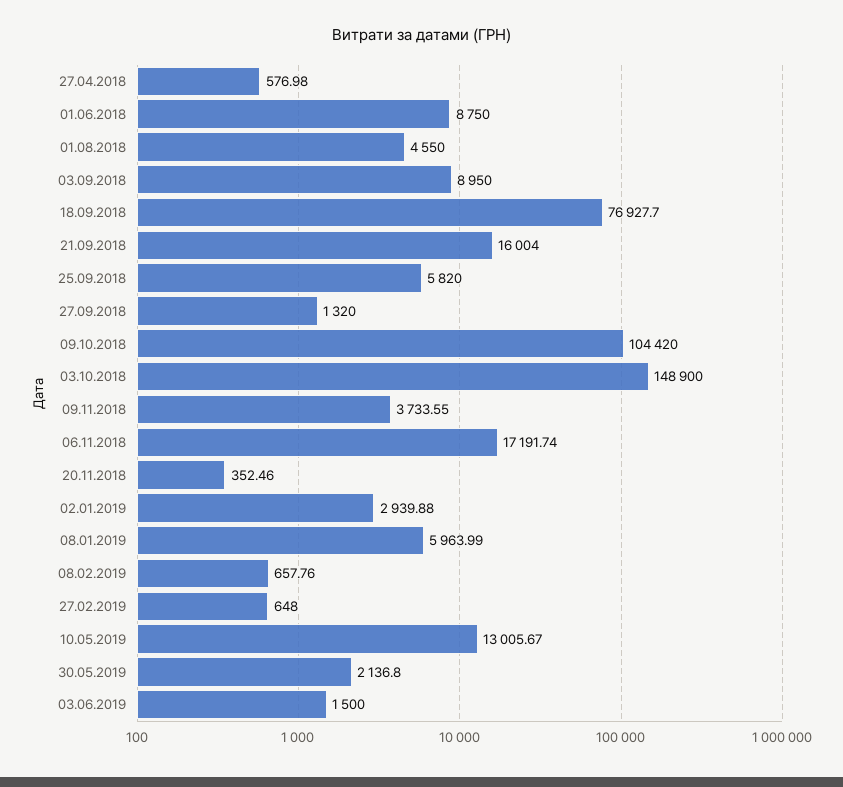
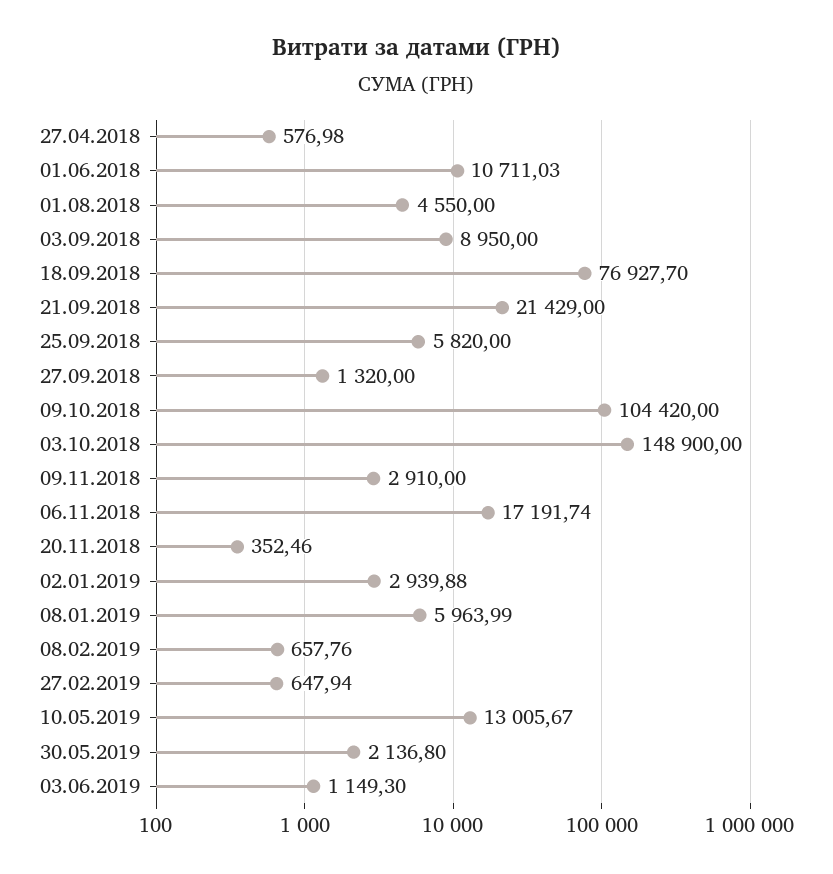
  {
    "27.04.2018": 576.98,
-   "01.06.2018": 8750,
+   "01.06.2018": 10711.03,
    "01.08.2018": 4550,
    "03.09.2018": 8950,
    "18.09.2018": 76927.7,
-   "21.09.2018": 16004,
+   "21.09.2018": 21429,
    "25.09.2018": 5820,
    "27.09.2018": 1320,
    "09.10.2018": 104420,
    "03.10.2018": 148900,
-   "09.11.2018": 3733.55,
+   "09.11.2018": 2910,
    "06.11.2018": 17191.74,
    "20.11.2018": 352.46,
    "02.01.2019": 2939.88,
    "08.01.2019": 5963.99,
    "08.02.2019": 657.76,
-   "27.02.2019": 648,
+   "27.02.2019": 647.94,
    "10.05.2019": 13005.67,
    "30.05.2019": 2136.8,
-   "03.06.2019": 1500
+   "03.06.2019": 1149.3
  }

